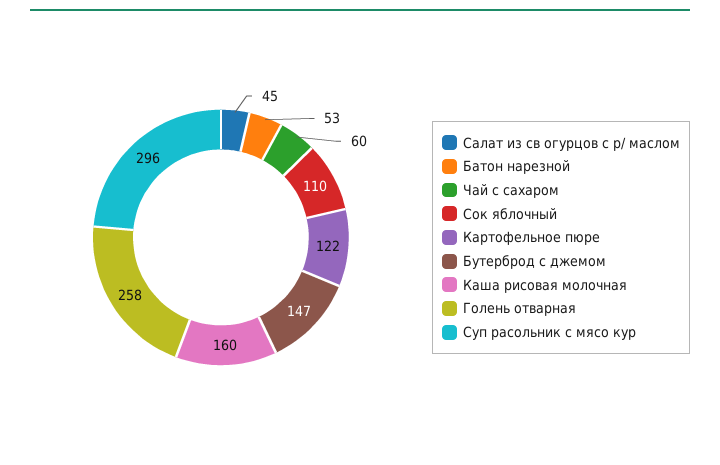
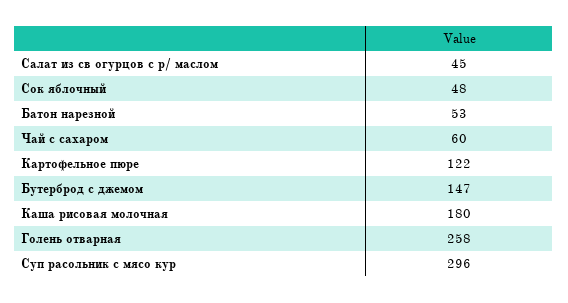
  {
    "Салат из св огурцов с р/ маслом": 45,
    "Батон нарезной": 53,
    "Чай с сахаром": 60,
-   "Сок яблочный": 110,
+   "Сок яблочный": 48,
    "Картофельное пюре": 122,
    "Бутерброд с джемом": 147,
-   "Каша рисовая молочная": 160,
+   "Каша рисовая молочная": 180,
    "Голень отварная": 258,
    "Суп расольник с мясо кур": 296
  }

